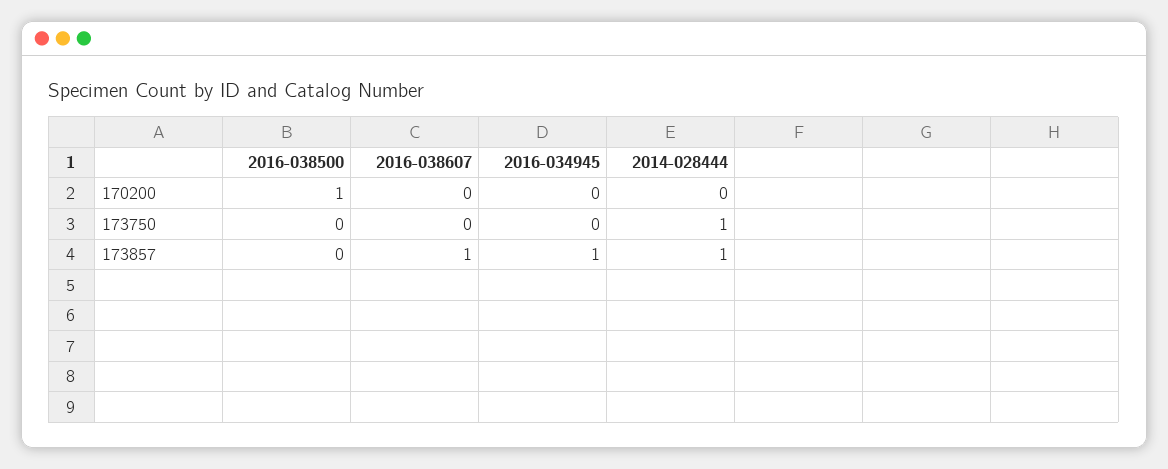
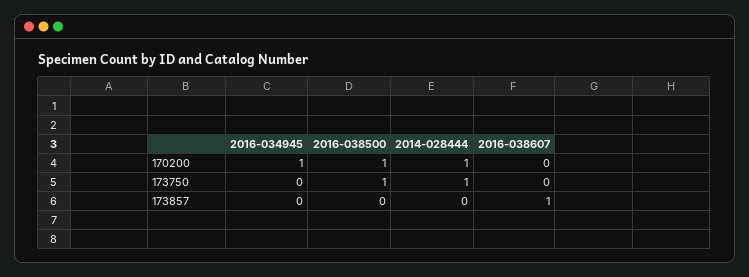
  {
    "2016-038500": {
      "170200": 1,
-     "173750": 0,
+     "173750": 1,
      "173857": 0
    },
    "2016-038607": {
      "170200": 0,
      "173750": 0,
      "173857": 1
    },
    "2016-034945": {
-     "170200": 0,
+     "170200": 1,
      "173750": 0,
-     "173857": 1
+     "173857": 0
    },
    "2014-028444": {
-     "170200": 0,
+     "170200": 1,
      "173750": 1,
-     "173857": 1
+     "173857": 0
    }
  }

